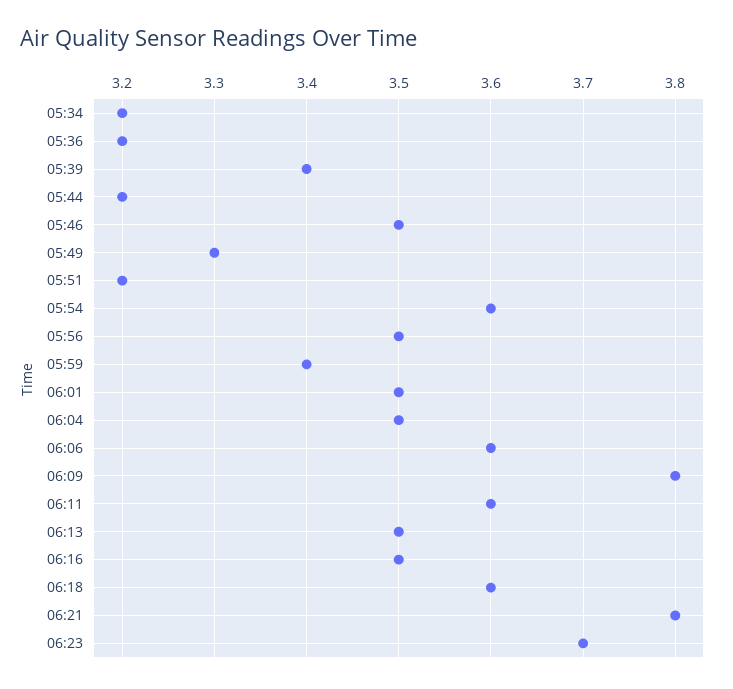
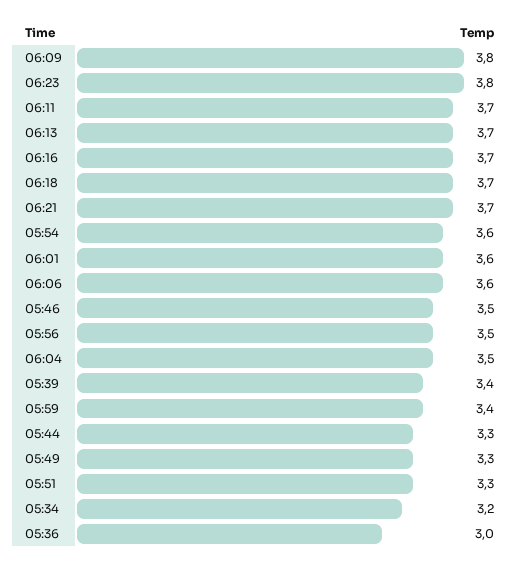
  {
    "05:34": 3.2,
-   "05:36": 3.2,
+   "05:36": 3,
    "05:39": 3.4,
-   "05:44": 3.2,
+   "05:44": 3.3,
    "05:46": 3.5,
    "05:49": 3.3,
-   "05:51": 3.2,
+   "05:51": 3.3,
    "05:54": 3.6,
    "05:56": 3.5,
    "05:59": 3.4,
-   "06:01": 3.5,
+   "06:01": 3.6,
    "06:04": 3.5,
    "06:06": 3.6,
    "06:09": 3.8,
-   "06:11": 3.6,
+   "06:11": 3.7,
-   "06:13": 3.5,
+   "06:13": 3.7,
-   "06:16": 3.5,
+   "06:16": 3.7,
-   "06:18": 3.6,
+   "06:18": 3.7,
-   "06:21": 3.8,
+   "06:21": 3.7,
-   "06:23": 3.7
+   "06:23": 3.8
  }

